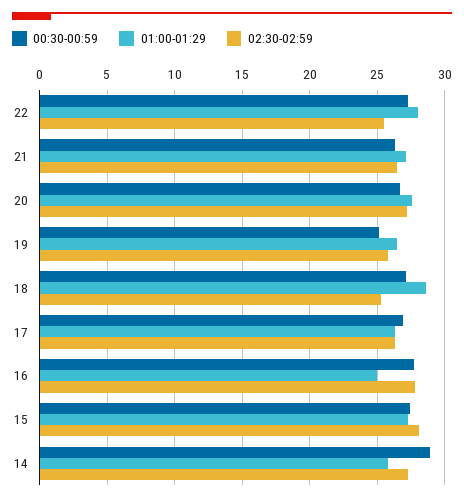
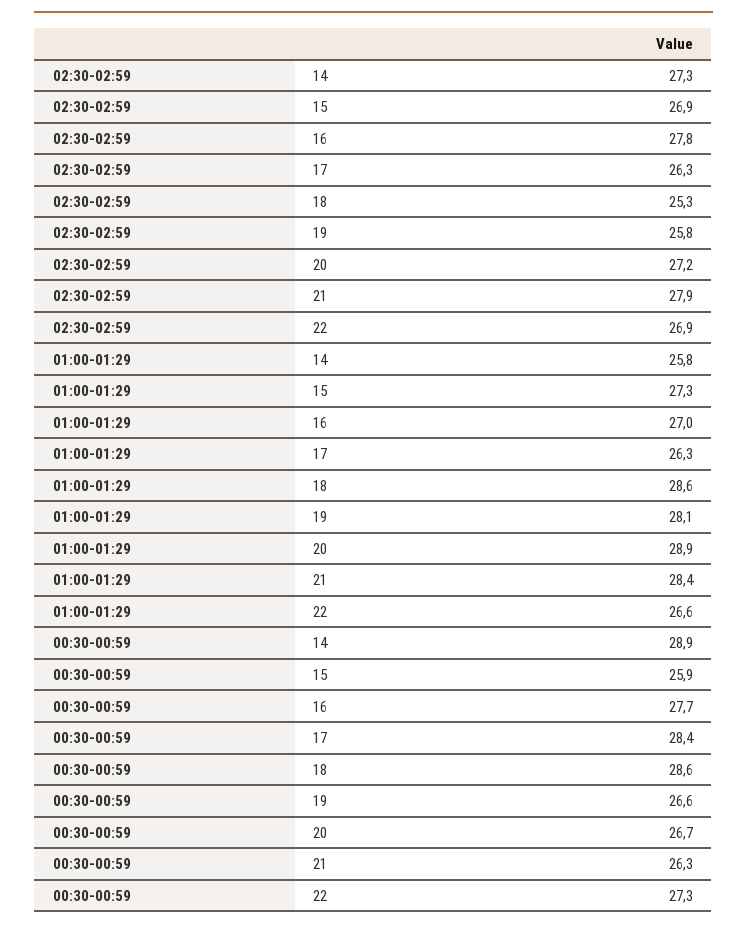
  {
    "00:30-00:59": {
      "22": 27.3,
      "21": 26.3,
      "20": 26.7,
-     "19": 25,
+     "19": 26.6,
-     "18": 27,
+     "18": 28.6,
-     "17": 27,
+     "17": 28.4,
      "16": 27.7,
-     "15": 27.5,
+     "15": 25.9,
      "14": 28.9
    },
    "01:00-01:29": {
-     "22": 28,
+     "22": 26.6,
-     "21": 27,
+     "21": 28.4,
-     "20": 27.5,
+     "20": 28.9,
-     "19": 26.5,
+     "19": 28.1,
      "18": 28.6,
      "17": 26.3,
-     "16": 25,
+     "16": 27,
      "15": 27.3,
      "14": 25.8
    },
    "02:30-02:59": {
-     "22": 25.5,
+     "22": 26.9,
-     "21": 26.5,
+     "21": 27.9,
      "20": 27.2,
      "19": 25.8,
      "18": 25.3,
      "17": 26.3,
      "16": 27.8,
-     "15": 28,
+     "15": 26.9,
      "14": 27.3
    }
  }

